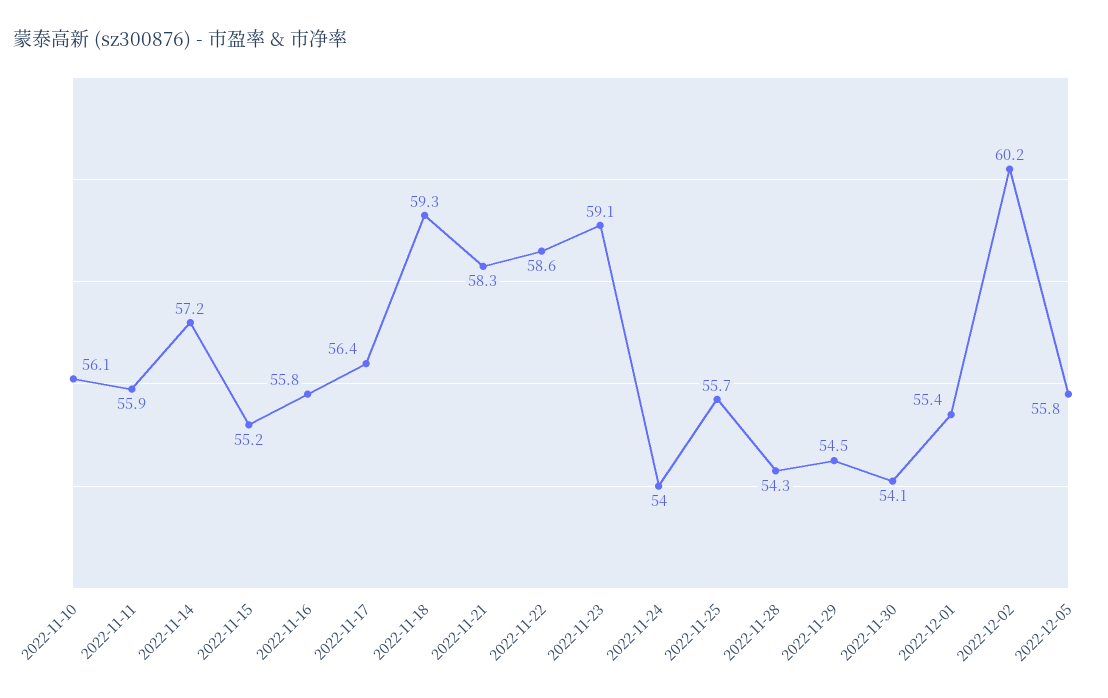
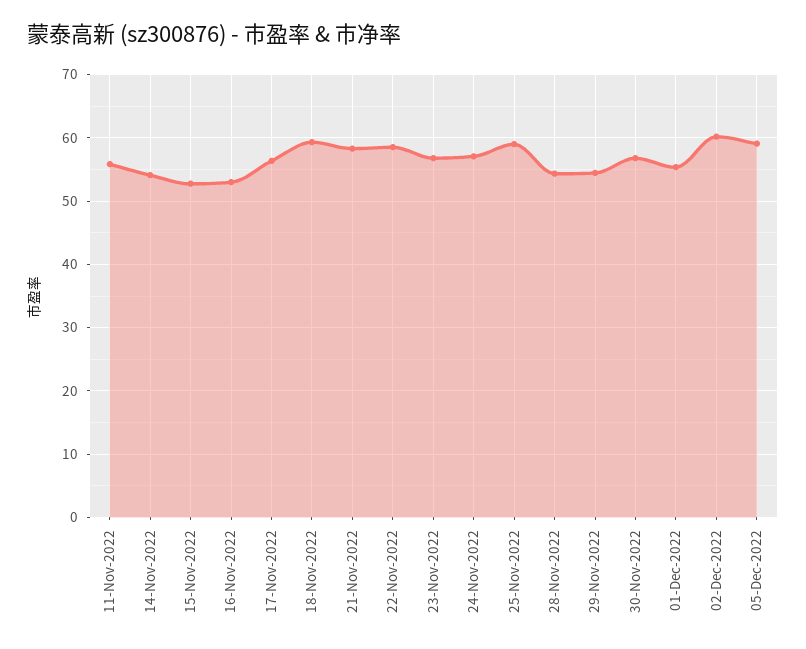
  {
-   "2022-11-10": 56.1,
    "2022-11-11": 55.9,
-   "2022-11-14": 57.2,
+   "2022-11-14": 54,
-   "2022-11-15": 55.2,
+   "2022-11-15": 53,
-   "2022-11-16": 55.8,
+   "2022-11-16": 53,
    "2022-11-17": 56.4,
    "2022-11-18": 59.3,
    "2022-11-21": 58.3,
    "2022-11-22": 58.6,
-   "2022-11-23": 59.1,
+   "2022-11-23": 57,
-   "2022-11-24": 54,
+   "2022-11-24": 57,
-   "2022-11-25": 55.7,
+   "2022-11-25": 59,
    "2022-11-28": 54.3,
    "2022-11-29": 54.5,
-   "2022-11-30": 54.1,
+   "2022-11-30": 57,
    "2022-12-01": 55.4,
    "2022-12-02": 60.2,
-   "2022-12-05": 55.8
+   "2022-12-05": 59
  }

